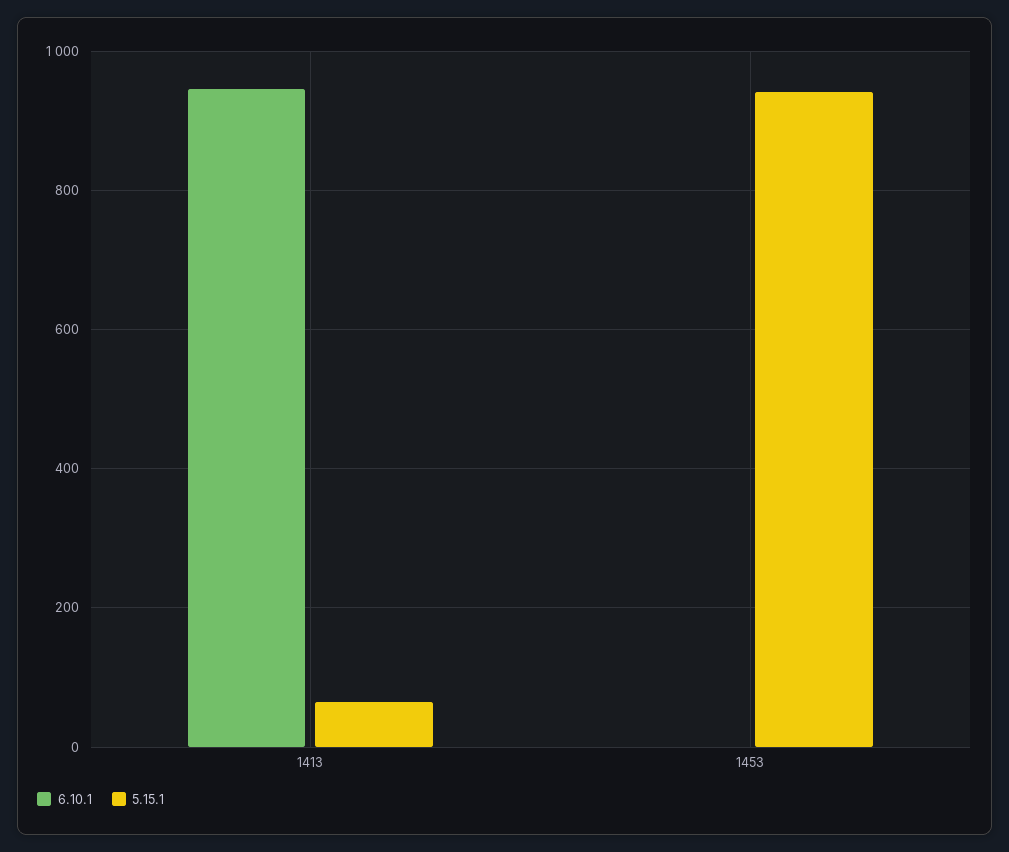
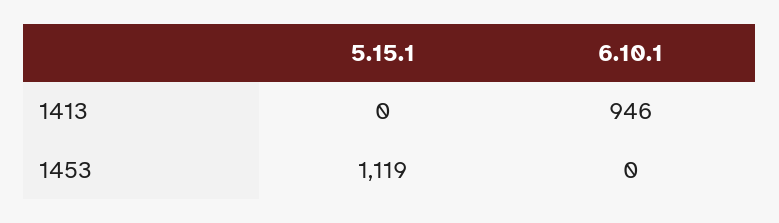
  {
    "6.10.1": {
      "1413": 946,
      "1453": 0
    },
    "5.15.1": {
-     "1413": 60,
+     "1413": 0,
-     "1453": 940
+     "1453": 1119
    }
  }

